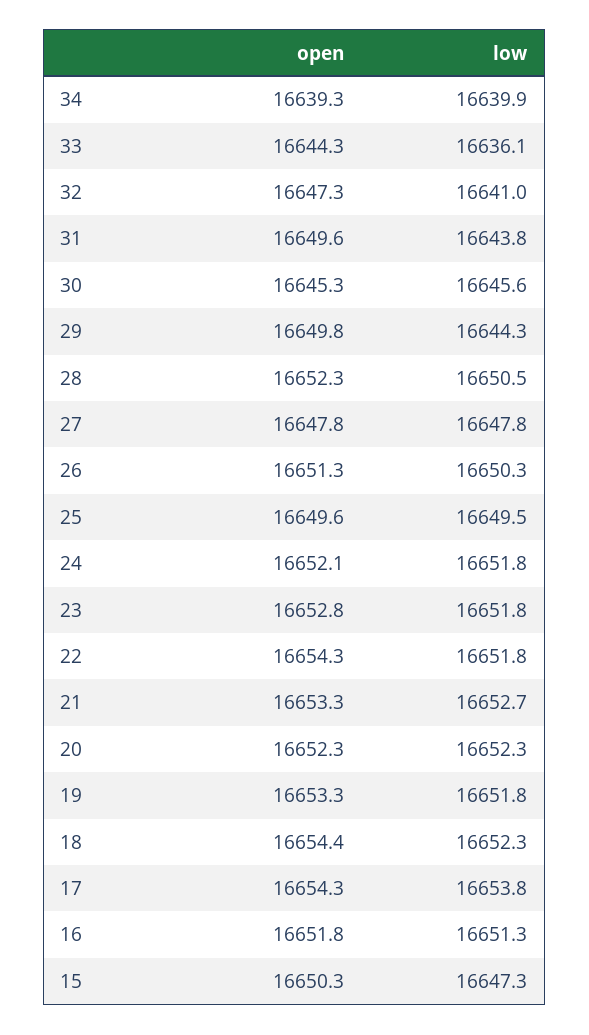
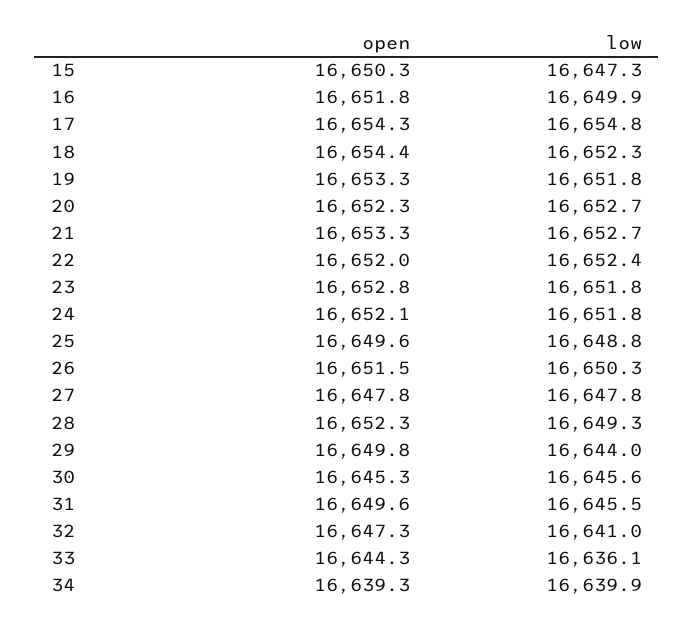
  {
    "open": {
      "34": 16639.3,
      "33": 16644.3,
      "32": 16647.3,
      "31": 16649.6,
      "30": 16645.3,
      "29": 16649.8,
      "28": 16652.3,
      "27": 16647.8,
-     "26": 16651.3,
+     "26": 16651.5,
      "25": 16649.6,
      "24": 16652.1,
      "23": 16652.8,
-     "22": 16654.3,
+     "22": 16652,
      "21": 16653.3,
      "20": 16652.3,
      "19": 16653.3,
      "18": 16654.4,
      "17": 16654.3,
      "16": 16651.8,
      "15": 16650.3
    },
    "low": {
      "34": 16639.9,
      "33": 16636.1,
      "32": 16641,
-     "31": 16643.8,
+     "31": 16645.5,
      "30": 16645.6,
-     "29": 16644.3,
+     "29": 16644,
-     "28": 16650.5,
+     "28": 16649.3,
      "27": 16647.8,
      "26": 16650.3,
-     "25": 16649.5,
+     "25": 16648.8,
      "24": 16651.8,
      "23": 16651.8,
-     "22": 16651.8,
+     "22": 16652.4,
      "21": 16652.7,
-     "20": 16652.3,
+     "20": 16652.7,
      "19": 16651.8,
      "18": 16652.3,
-     "17": 16653.8,
+     "17": 16654.8,
-     "16": 16651.3,
+     "16": 16649.9,
      "15": 16647.3
    }
  }

